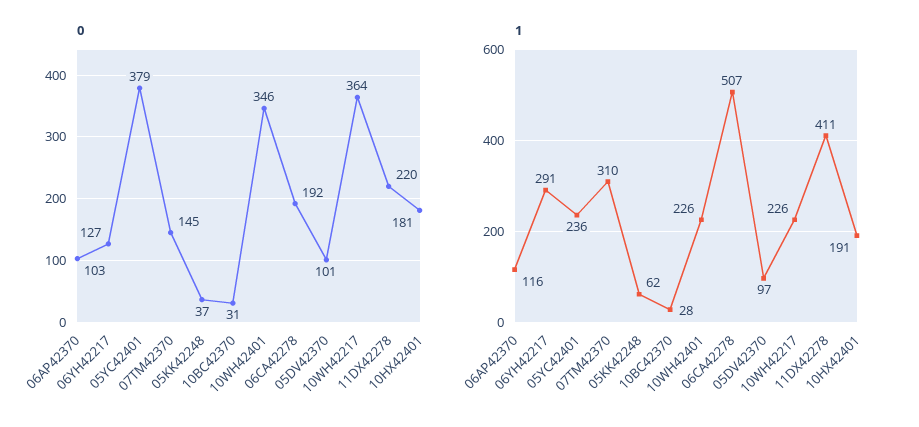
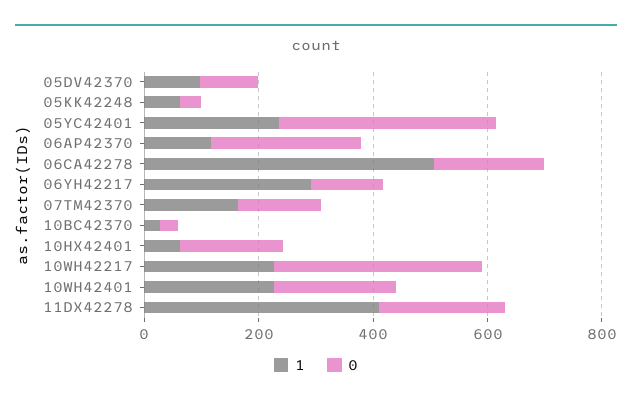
  {
    "0": {
-     "06AP42370": 103,
+     "06AP42370": 250,
      "06YH42217": 127,
      "05YC42401": 379,
      "07TM42370": 145,
      "05KK42248": 37,
      "10BC42370": 31,
-     "10WH42401": 346,
+     "10WH42401": 200,
      "06CA42278": 192,
      "05DV42370": 101,
      "10WH42217": 364,
      "11DX42278": 220,
      "10HX42401": 181
    },
    "1": {
      "06AP42370": 116,
      "06YH42217": 291,
      "05YC42401": 236,
-     "07TM42370": 310,
+     "07TM42370": 150,
      "05KK42248": 62,
      "10BC42370": 28,
      "10WH42401": 226,
      "06CA42278": 507,
      "05DV42370": 97,
      "10WH42217": 226,
      "11DX42278": 411,
-     "10HX42401": 191
+     "10HX42401": 50
    }
  }

